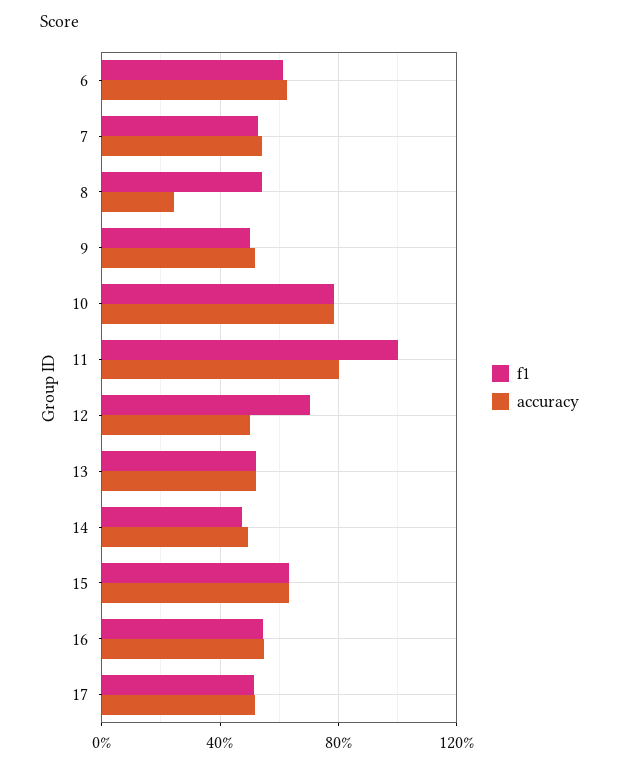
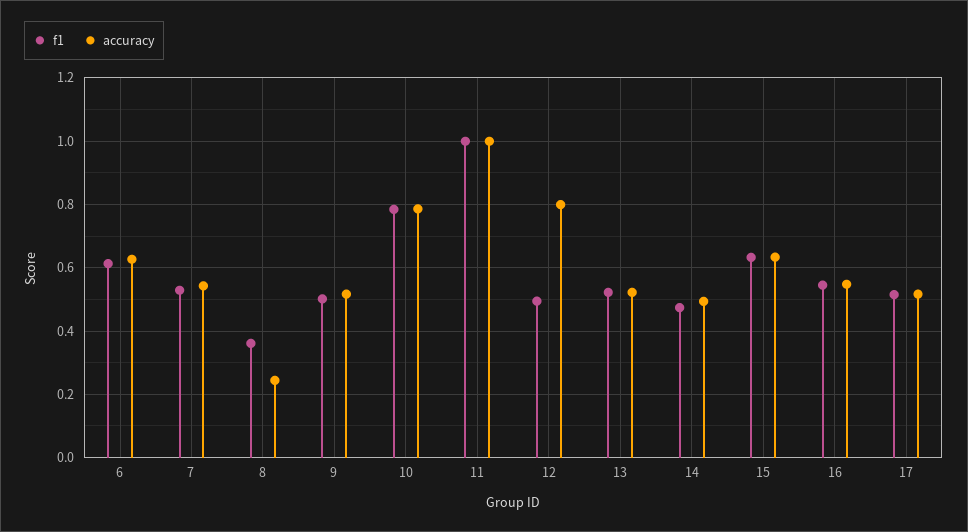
  {
    "f1": {
      "6": 0.62,
      "7": 0.52,
-     "8": 0.55,
+     "8": 0.36,
      "9": 0.5,
      "10": 0.78,
      "11": 1,
-     "12": 0.7,
+     "12": 0.5,
      "13": 0.52,
      "14": 0.48,
      "15": 0.64,
      "16": 0.54,
      "17": 0.52
    },
    "accuracy": {
      "6": 0.62,
      "7": 0.54,
      "8": 0.24,
      "9": 0.52,
      "10": 0.78,
-     "11": 0.8,
+     "11": 1,
-     "12": 0.5,
+     "12": 0.8,
      "13": 0.52,
      "14": 0.5,
      "15": 0.64,
      "16": 0.54,
      "17": 0.52
    }
  }

